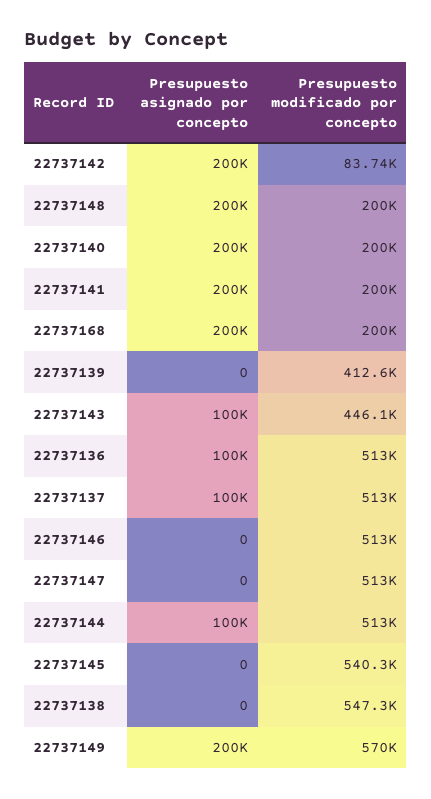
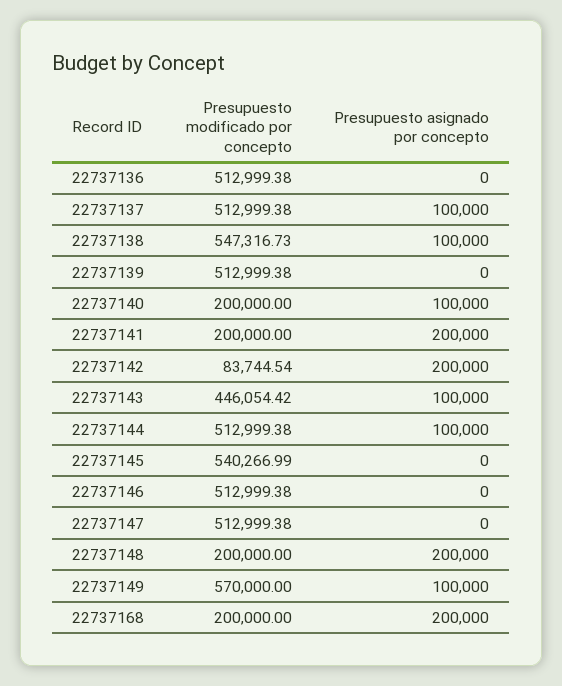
  {
    "Presupuesto asignado por concepto": {
      "22737142": 200000,
      "22737148": 200000,
-     "22737140": 200000,
+     "22737140": 100000,
      "22737141": 200000,
      "22737168": 200000,
      "22737139": 0,
      "22737143": 100000,
-     "22737136": 100000,
+     "22737136": 0,
      "22737137": 100000,
      "22737146": 0,
      "22737147": 0,
      "22737144": 100000,
      "22737145": 0,
-     "22737138": 0,
+     "22737138": 100000,
-     "22737149": 200000
+     "22737149": 100000
    },
    "Presupuesto modificado por concepto": {
      "22737142": 83744.54,
      "22737148": 200000,
      "22737140": 200000,
      "22737141": 200000,
      "22737168": 200000,
-     "22737139": 412600,
+     "22737139": 512999.38,
      "22737143": 446054.42,
      "22737136": 512999.38,
      "22737137": 512999.38,
      "22737146": 512999.38,
      "22737147": 512999.38,
      "22737144": 512999.38,
      "22737145": 540266.99,
      "22737138": 547316.73,
      "22737149": 570000
    }
  }

